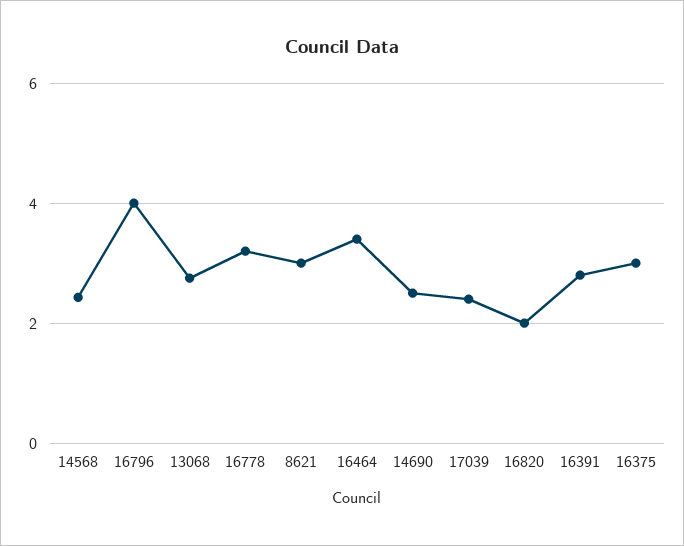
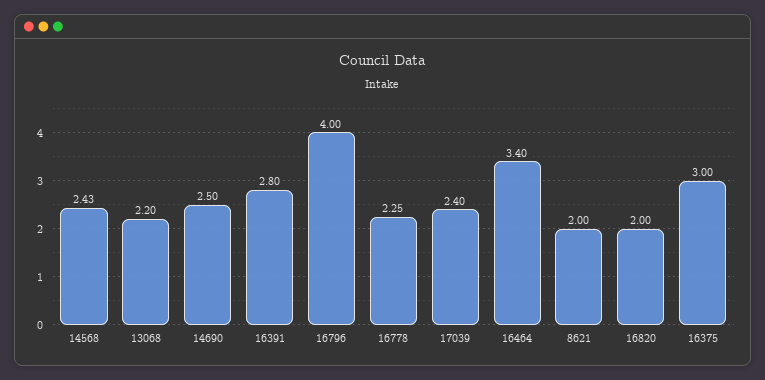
  {
    "14568": 2.43,
    "16796": 4,
-   "13068": 2.8,
+   "13068": 2.2,
-   "16778": 3.2,
+   "16778": 2.25,
-   "8621": 3,
+   "8621": 2,
    "16464": 3.4,
    "14690": 2.5,
    "17039": 2.4,
    "16820": 2,
    "16391": 2.8,
    "16375": 3
  }

